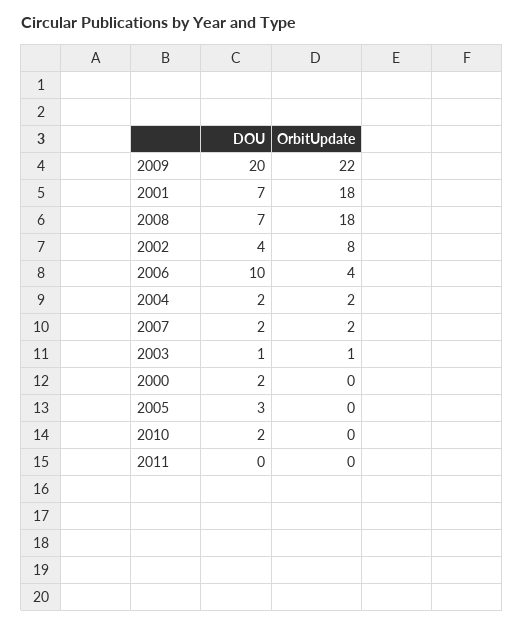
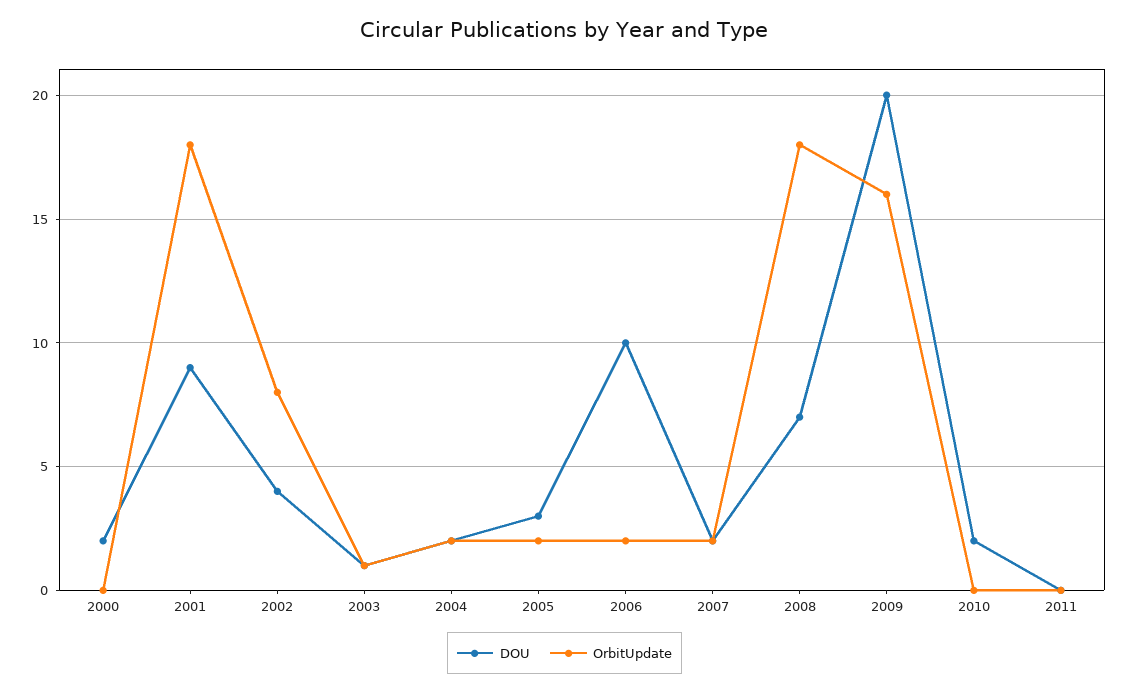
  {
    "DOU": {
      "2009": 20,
-     "2001": 7,
+     "2001": 9,
      "2008": 7,
      "2002": 4,
      "2006": 10,
      "2004": 2,
      "2007": 2,
      "2003": 1,
      "2000": 2,
      "2005": 3,
      "2010": 2,
      "2011": 0
    },
    "OrbitUpdate": {
-     "2009": 22,
+     "2009": 16,
      "2001": 18,
      "2008": 18,
      "2002": 8,
-     "2006": 4,
+     "2006": 2,
      "2004": 2,
      "2007": 2,
      "2003": 1,
      "2000": 0,
-     "2005": 0,
+     "2005": 2,
      "2010": 0,
      "2011": 0
    }
  }

